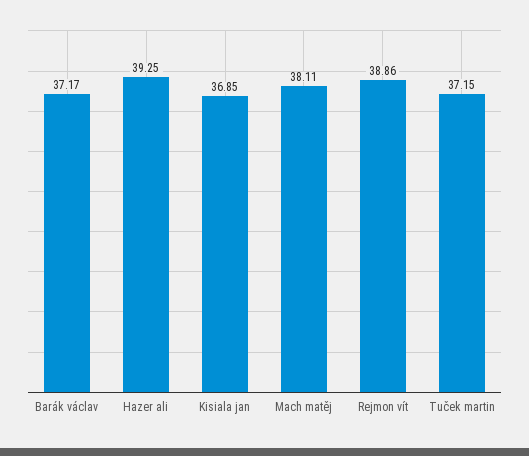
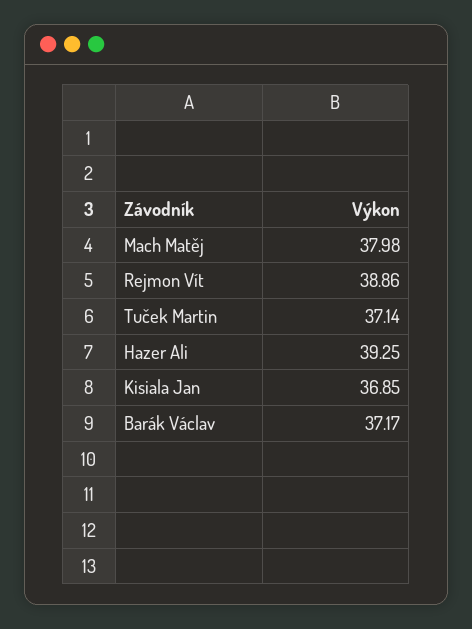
  {
    "Barák václav": 37.17,
    "Hazer ali": 39.25,
    "Kisiala jan": 36.85,
-   "Mach matěj": 38.11,
+   "Mach matěj": 37.98,
    "Rejmon vít": 38.86,
-   "Tuček martin": 37.15
+   "Tuček martin": 37.14
  }

